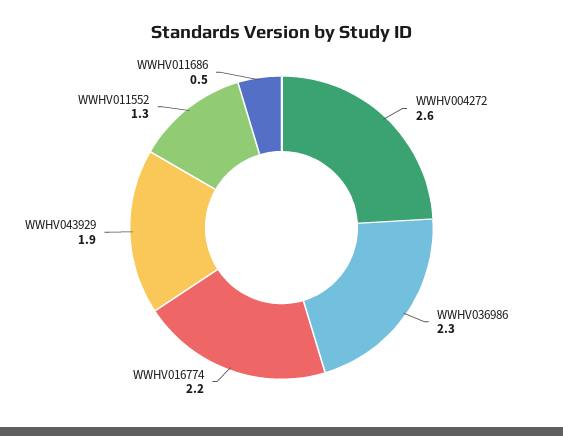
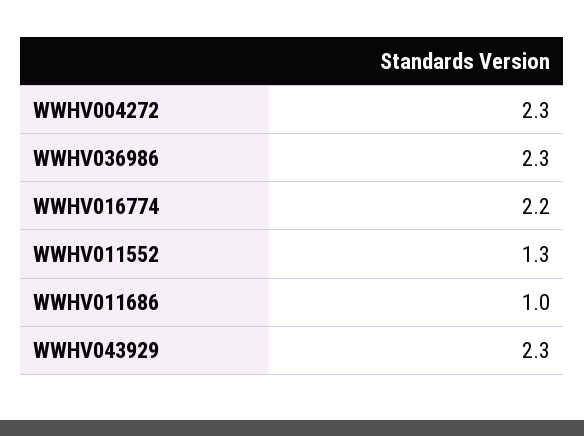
  {
-   "WWHV004272": 2.6,
+   "WWHV004272": 2.3,
    "WWHV036986": 2.3,
    "WWHV016774": 2.2,
-   "WWHV043929": 1.9,
+   "WWHV043929": 2.3,
    "WWHV011552": 1.3,
-   "WWHV011686": 0.5
+   "WWHV011686": 1
  }

